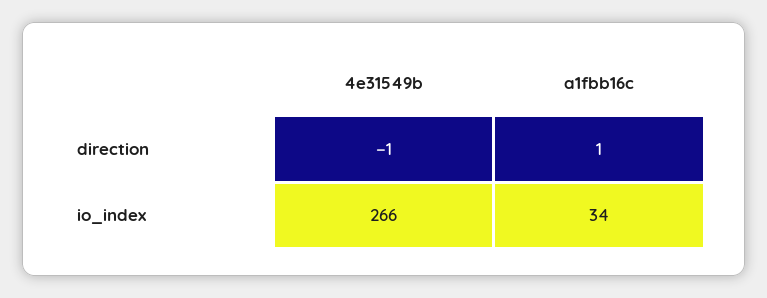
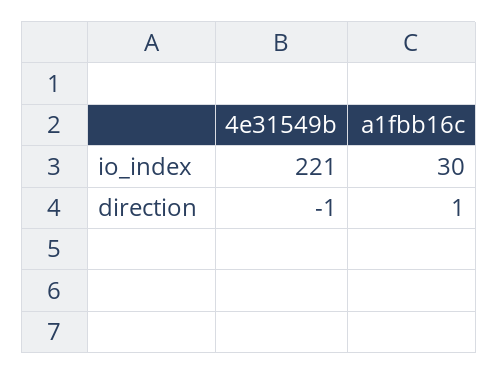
  {
    "4e31549b": {
      "direction": -1,
-     "io_index": 266
+     "io_index": 221
    },
    "a1fbb16c": {
      "direction": 1,
-     "io_index": 34
+     "io_index": 30
    }
  }

